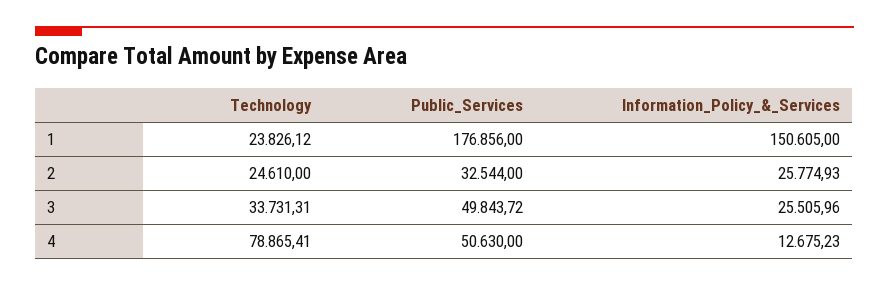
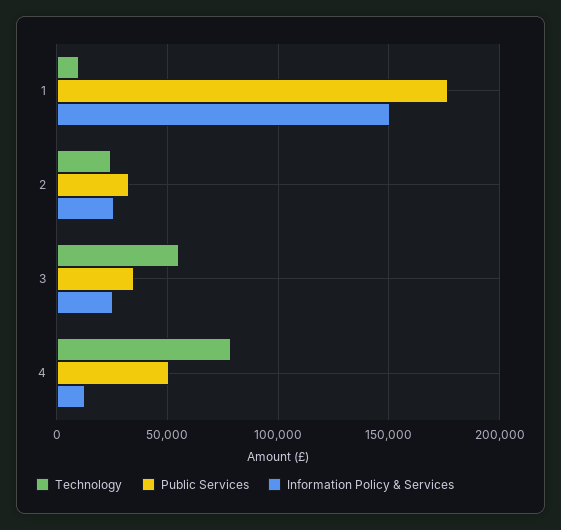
  {
    "Technology": {
-     "1": 23826.12,
+     "1": 10000,
      "2": 24610,
-     "3": 33731.31,
+     "3": 55000,
      "4": 78865.41
    },
    "Public_Services": {
      "1": 176856,
      "2": 32544,
-     "3": 49843.72,
+     "3": 35000,
      "4": 50630
    },
    "Information_Policy_&_Services": {
      "1": 150605,
      "2": 25774.93,
      "3": 25505.96,
      "4": 12675.23
    }
  }

